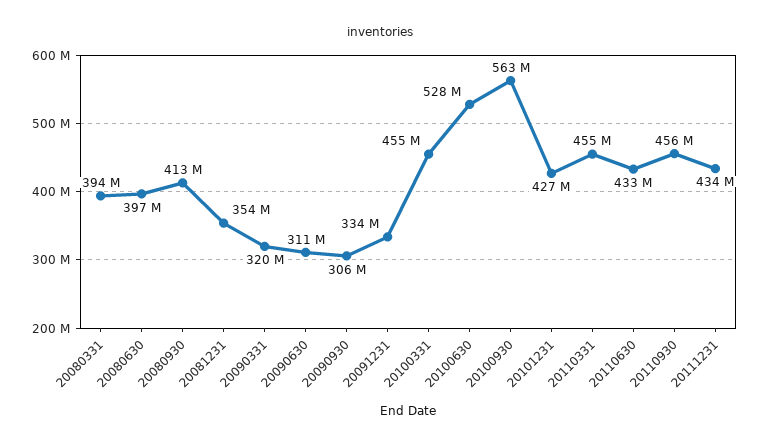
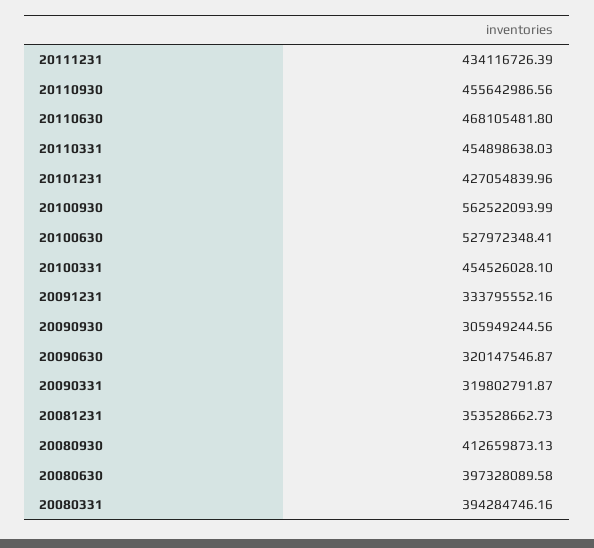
  {
    "20080331": 394284746.16,
    "20080630": 397328089.58,
    "20080930": 412659873.13,
    "20081231": 353528662.73,
    "20090331": 319802791.87,
-   "20090630": 311000000,
+   "20090630": 320147546.87,
    "20090930": 305949244.56,
    "20091231": 333795552.16,
    "20100331": 454526028.1,
    "20100630": 527972348.41,
    "20100930": 562522093.99,
    "20101231": 427054839.96,
    "20110331": 454898638.03,
-   "20110630": 433000000,
+   "20110630": 468105481.8,
    "20110930": 455642986.56,
    "20111231": 434116726.39
  }

